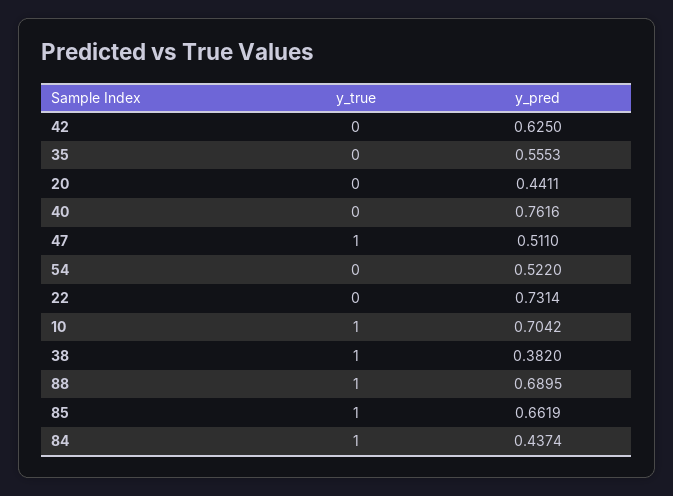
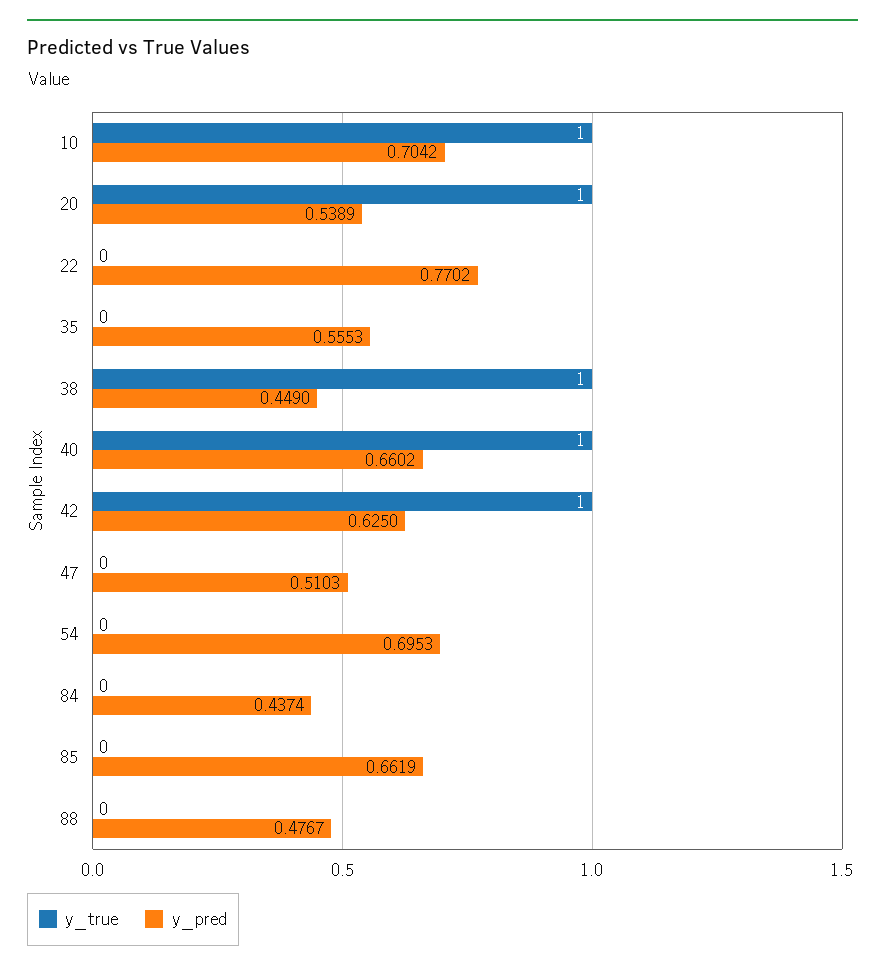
  {
    "y_true": {
-     "42": 0,
+     "42": 1,
      "35": 0,
-     "20": 0,
+     "20": 1,
-     "40": 0,
+     "40": 1,
-     "47": 1,
+     "47": 0,
      "54": 0,
      "22": 0,
      "10": 1,
      "38": 1,
-     "88": 1,
+     "88": 0,
-     "85": 1,
+     "85": 0,
-     "84": 1
+     "84": 0
    },
    "y_pred": {
      "42": 0.625,
      "35": 0.5553,
-     "20": 0.4411,
+     "20": 0.5389,
-     "40": 0.7616,
+     "40": 0.6602,
-     "47": 0.511,
+     "47": 0.5103,
-     "54": 0.522,
+     "54": 0.6953,
-     "22": 0.7314,
+     "22": 0.7702,
      "10": 0.7042,
-     "38": 0.382,
+     "38": 0.449,
-     "88": 0.6895,
+     "88": 0.4767,
      "85": 0.6619,
      "84": 0.4374
    }
  }

